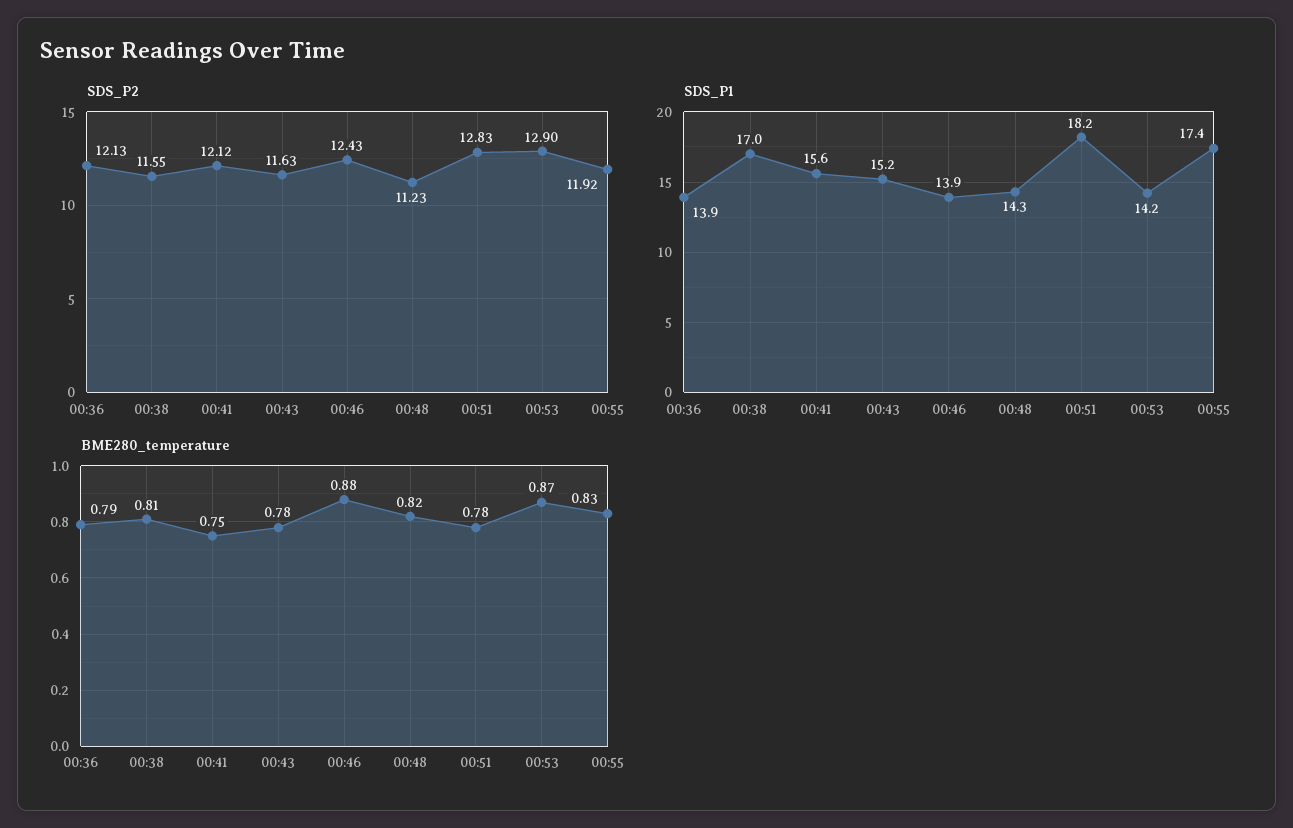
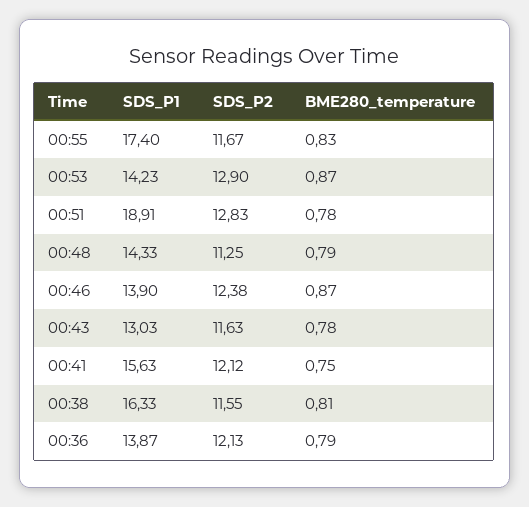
  {
    "SDS_P2": {
      "00:36": 12.13,
      "00:38": 11.55,
      "00:41": 12.12,
      "00:43": 11.63,
-     "00:46": 12.43,
+     "00:46": 12.38,
-     "00:48": 11.23,
+     "00:48": 11.25,
      "00:51": 12.83,
      "00:53": 12.9,
-     "00:55": 11.92
+     "00:55": 11.67
    },
    "SDS_P1": {
      "00:36": 13.87,
-     "00:38": 17,
+     "00:38": 16.33,
      "00:41": 15.63,
-     "00:43": 15.2,
+     "00:43": 13.03,
      "00:46": 13.9,
      "00:48": 14.33,
-     "00:51": 18.2,
+     "00:51": 18.91,
      "00:53": 14.23,
      "00:55": 17.4
    },
    "BME280_temperature": {
      "00:36": 0.79,
      "00:38": 0.81,
      "00:41": 0.75,
      "00:43": 0.78,
-     "00:46": 0.88,
+     "00:46": 0.87,
-     "00:48": 0.82,
+     "00:48": 0.79,
      "00:51": 0.78,
      "00:53": 0.87,
      "00:55": 0.83
    }
  }

